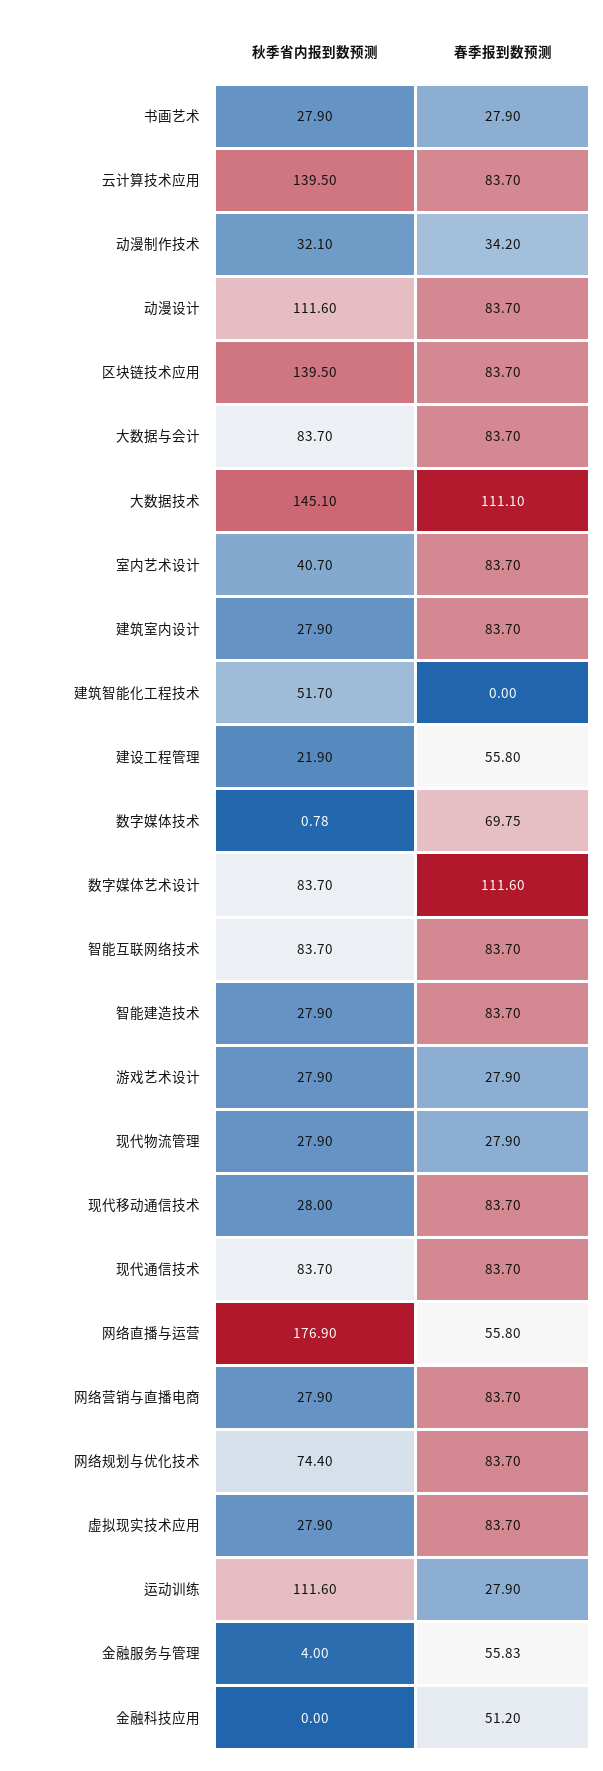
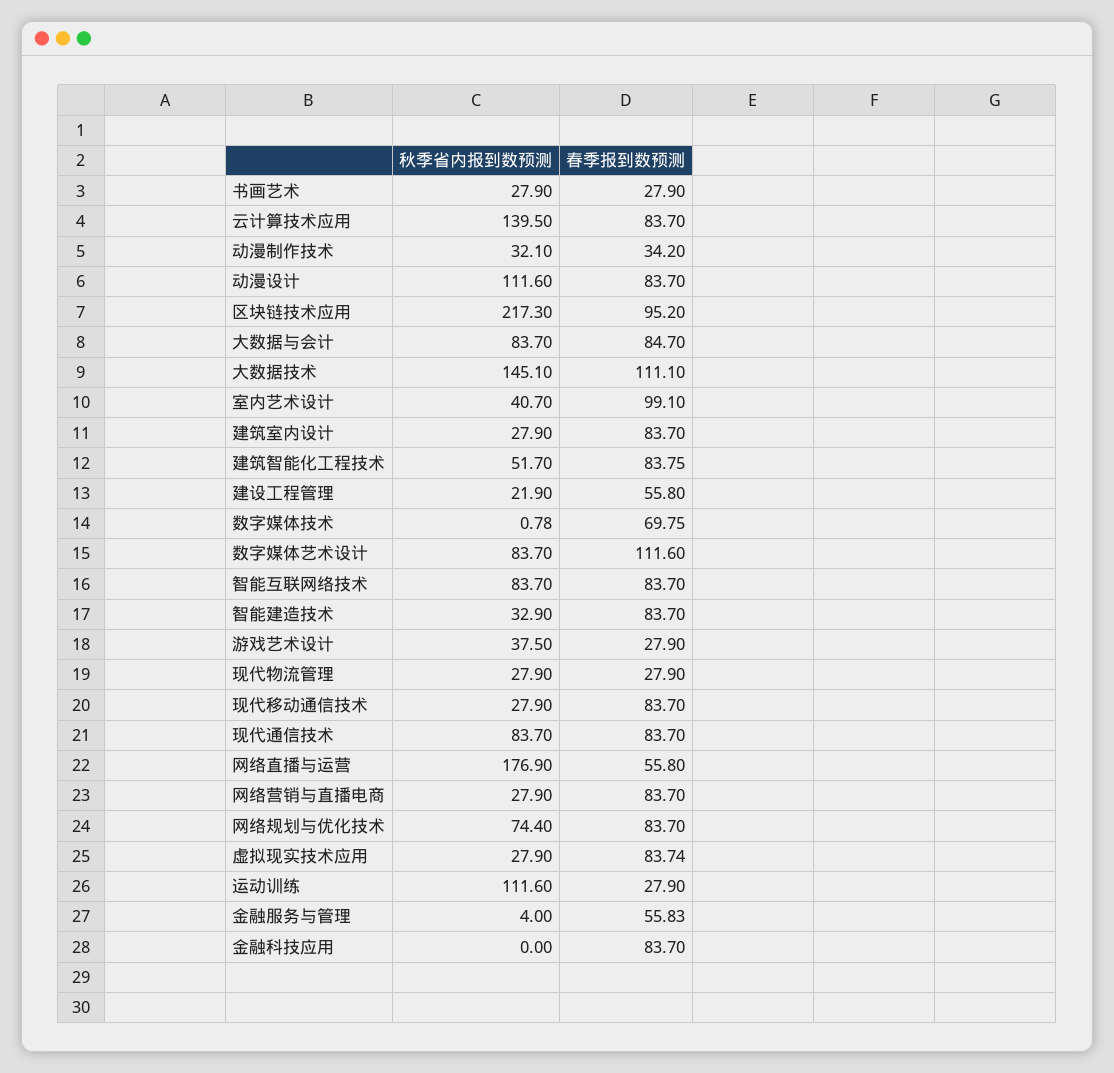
  {
    "秋季省内报到数预测": {
      "书画艺术": 27.9,
      "云计算技术应用": 139.5,
      "动漫制作技术": 32.1,
      "动漫设计": 111.6,
-     "区块链技术应用": 139.5,
+     "区块链技术应用": 217.3,
      "大数据与会计": 83.7,
      "大数据技术": 145.1,
      "室内艺术设计": 40.7,
      "建筑室内设计": 27.9,
      "建筑智能化工程技术": 51.7,
      "建设工程管理": 21.9,
      "数字媒体技术": 0.78,
      "数字媒体艺术设计": 83.7,
      "智能互联网络技术": 83.7,
-     "智能建造技术": 27.9,
+     "智能建造技术": 32.9,
-     "游戏艺术设计": 27.9,
+     "游戏艺术设计": 37.5,
      "现代物流管理": 27.9,
-     "现代移动通信技术": 28,
+     "现代移动通信技术": 27.9,
      "现代通信技术": 83.7,
      "网络直播与运营": 176.9,
      "网络营销与直播电商": 27.9,
      "网络规划与优化技术": 74.4,
      "虚拟现实技术应用": 27.9,
      "运动训练": 111.6,
      "金融服务与管理": 4,
      "金融科技应用": 0
    },
    "春季报到数预测": {
      "书画艺术": 27.9,
      "云计算技术应用": 83.7,
      "动漫制作技术": 34.2,
      "动漫设计": 83.7,
-     "区块链技术应用": 83.7,
+     "区块链技术应用": 95.2,
-     "大数据与会计": 83.7,
+     "大数据与会计": 84.7,
      "大数据技术": 111.1,
-     "室内艺术设计": 83.7,
+     "室内艺术设计": 99.1,
      "建筑室内设计": 83.7,
-     "建筑智能化工程技术": 0,
+     "建筑智能化工程技术": 83.75,
      "建设工程管理": 55.8,
      "数字媒体技术": 69.75,
      "数字媒体艺术设计": 111.6,
      "智能互联网络技术": 83.7,
      "智能建造技术": 83.7,
      "游戏艺术设计": 27.9,
      "现代物流管理": 27.9,
      "现代移动通信技术": 83.7,
      "现代通信技术": 83.7,
      "网络直播与运营": 55.8,
      "网络营销与直播电商": 83.7,
      "网络规划与优化技术": 83.7,
-     "虚拟现实技术应用": 83.7,
+     "虚拟现实技术应用": 83.74,
      "运动训练": 27.9,
      "金融服务与管理": 55.83,
-     "金融科技应用": 51.2
+     "金融科技应用": 83.7
    }
  }

